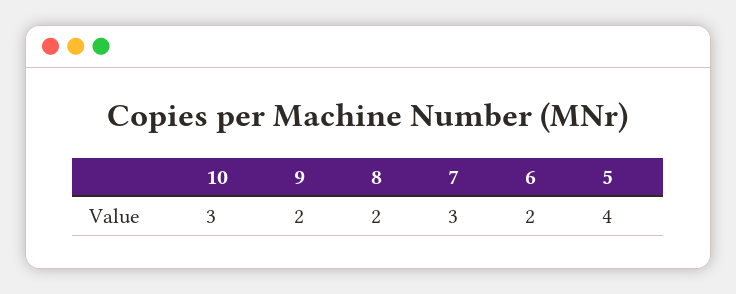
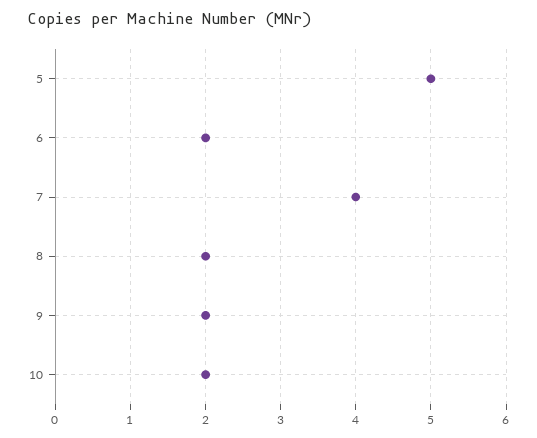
  {
-   "10": 3,
+   "10": 2,
    "9": 2,
    "8": 2,
-   "7": 3,
+   "7": 4,
    "6": 2,
-   "5": 4
+   "5": 5
  }

